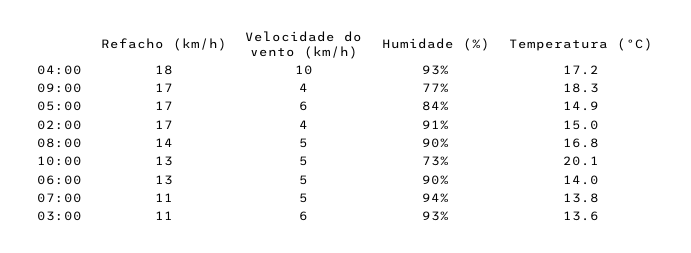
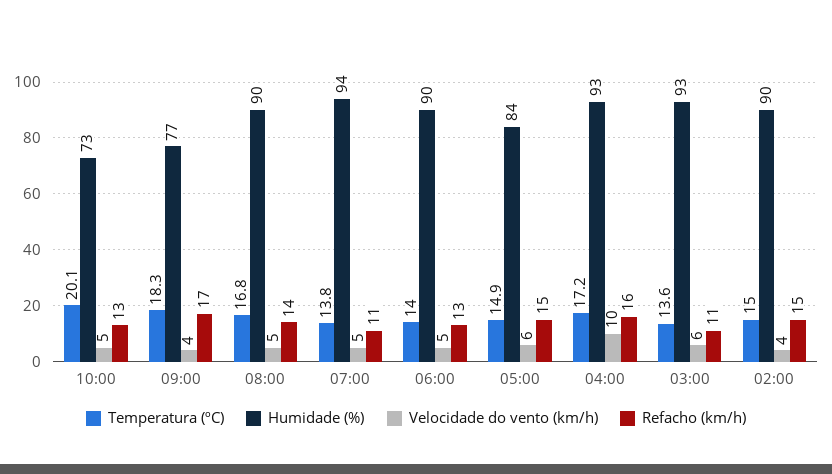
  {
    "Refacho (km/h)": {
-     "04:00": 18,
+     "04:00": 16,
      "09:00": 17,
-     "05:00": 17,
+     "05:00": 15,
-     "02:00": 17,
+     "02:00": 15,
      "08:00": 14,
      "10:00": 13,
      "06:00": 13,
      "07:00": 11,
      "03:00": 11
    },
    "Velocidade do vento (km/h)": {
      "04:00": 10,
      "09:00": 4,
      "05:00": 6,
      "02:00": 4,
      "08:00": 5,
      "10:00": 5,
      "06:00": 5,
      "07:00": 5,
      "03:00": 6
    },
    "Humidade (%)": {
      "04:00": 93,
      "09:00": 77,
      "05:00": 84,
-     "02:00": 91,
+     "02:00": 90,
      "08:00": 90,
      "10:00": 73,
      "06:00": 90,
      "07:00": 94,
      "03:00": 93
    },
    "Temperatura (ºC)": {
      "04:00": 17.2,
      "09:00": 18.3,
      "05:00": 14.9,
      "02:00": 15,
      "08:00": 16.8,
      "10:00": 20.1,
      "06:00": 14,
      "07:00": 13.8,
      "03:00": 13.6
    }
  }

